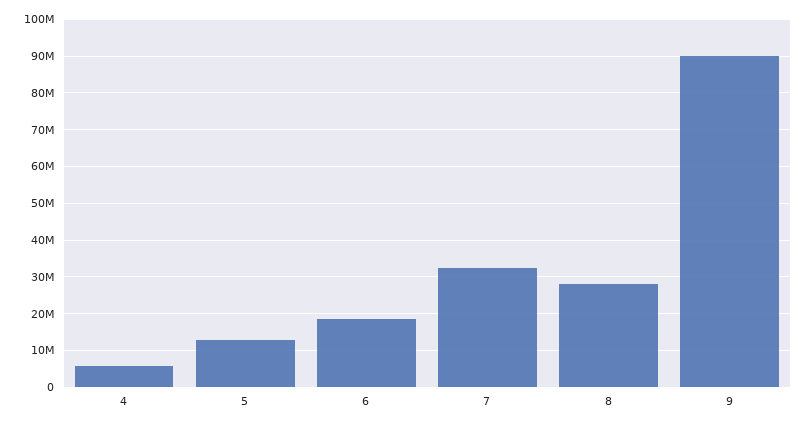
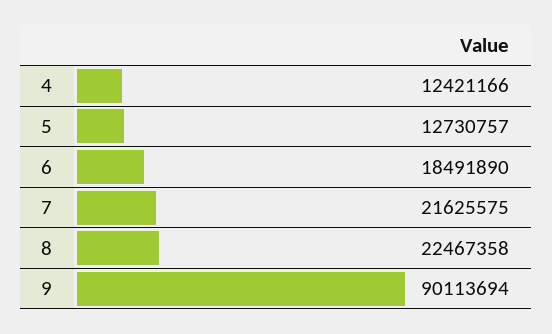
  {
-   "4": 6000000,
+   "4": 12421166,
    "5": 12730757,
    "6": 18491890,
-   "7": 32000000,
+   "7": 21625575,
-   "8": 28000000,
+   "8": 22467358,
    "9": 90113694
  }

